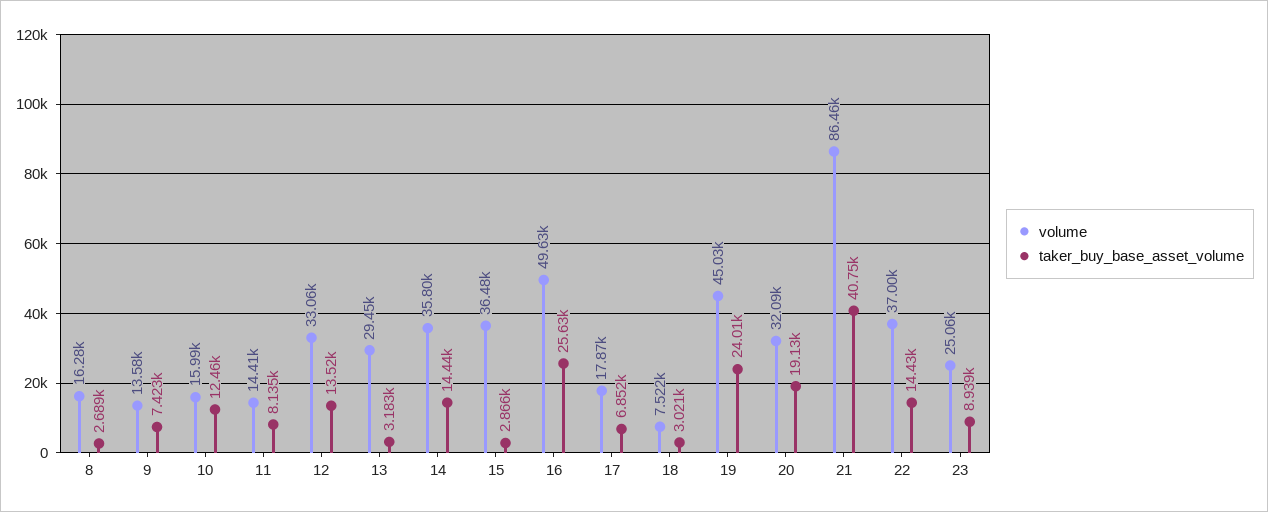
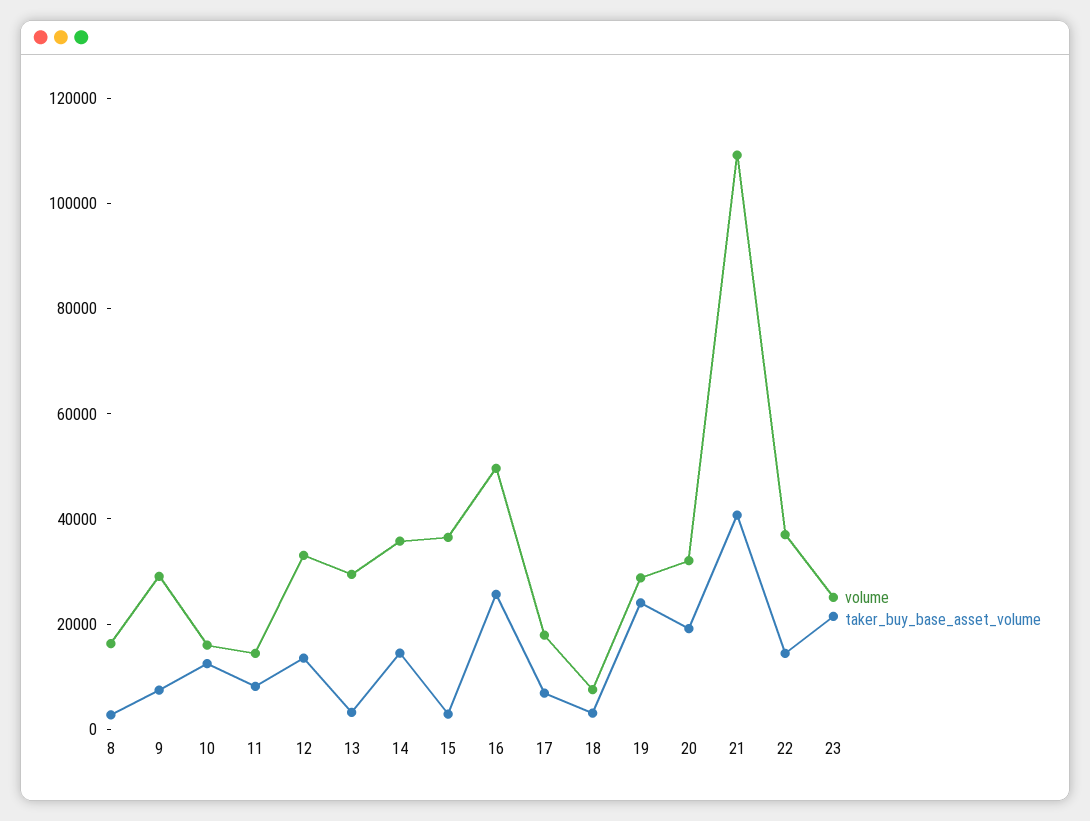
  {
    "volume": {
      "8": 16280,
-     "9": 13580,
+     "9": 30000,
      "10": 15990,
      "11": 14410,
      "12": 33060,
      "13": 29450,
      "14": 35800,
      "15": 36480,
      "16": 49630,
      "17": 17870,
      "18": 7522,
-     "19": 45030,
+     "19": 30000,
      "20": 32090,
-     "21": 86460,
+     "21": 110000,
      "22": 37000,
      "23": 25060
    },
    "taker_buy_base_asset_volume": {
      "8": 2689,
      "9": 7423,
      "10": 12460,
      "11": 8135,
      "12": 13520,
      "13": 3183,
      "14": 14440,
      "15": 2866,
      "16": 25630,
      "17": 6852,
      "18": 3021,
      "19": 24010,
      "20": 19130,
      "21": 40750,
      "22": 14430,
-     "23": 8939
+     "23": 20000
    }
  }

